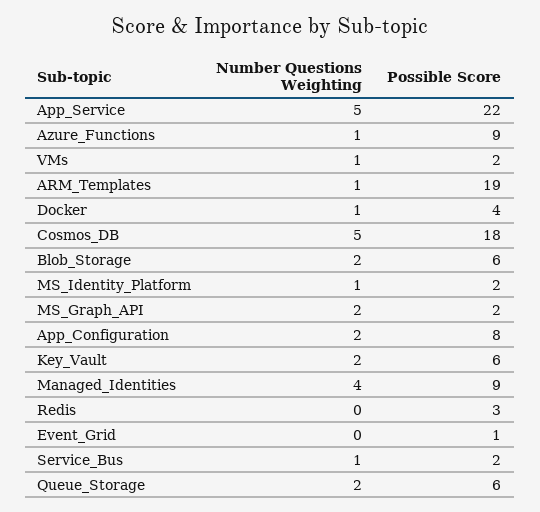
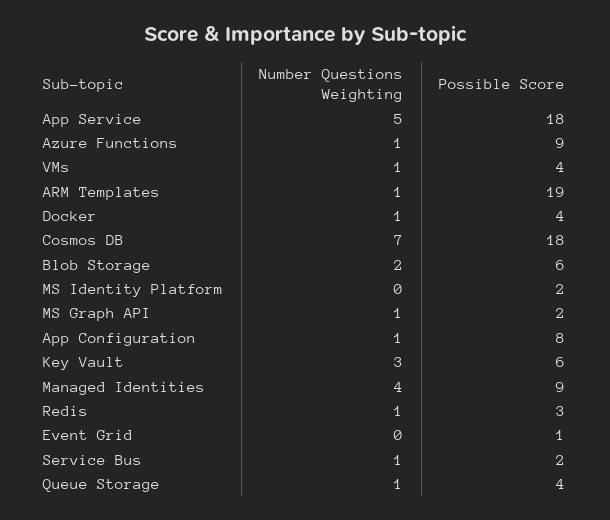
  {
    "Number Questions Weighting": {
      "App_Service": 5,
      "Azure_Functions": 1,
      "VMs": 1,
      "ARM_Templates": 1,
      "Docker": 1,
-     "Cosmos_DB": 5,
+     "Cosmos_DB": 7,
      "Blob_Storage": 2,
-     "MS_Identity_Platform": 1,
+     "MS_Identity_Platform": 0,
-     "MS_Graph_API": 2,
+     "MS_Graph_API": 1,
-     "App_Configuration": 2,
+     "App_Configuration": 1,
-     "Key_Vault": 2,
+     "Key_Vault": 3,
      "Managed_Identities": 4,
-     "Redis": 0,
+     "Redis": 1,
      "Event_Grid": 0,
      "Service_Bus": 1,
-     "Queue_Storage": 2
+     "Queue_Storage": 1
    },
    "Possible Score": {
-     "App_Service": 22,
+     "App_Service": 18,
      "Azure_Functions": 9,
-     "VMs": 2,
+     "VMs": 4,
      "ARM_Templates": 19,
      "Docker": 4,
      "Cosmos_DB": 18,
      "Blob_Storage": 6,
      "MS_Identity_Platform": 2,
      "MS_Graph_API": 2,
      "App_Configuration": 8,
      "Key_Vault": 6,
      "Managed_Identities": 9,
      "Redis": 3,
      "Event_Grid": 1,
      "Service_Bus": 2,
-     "Queue_Storage": 6
+     "Queue_Storage": 4
    }
  }

